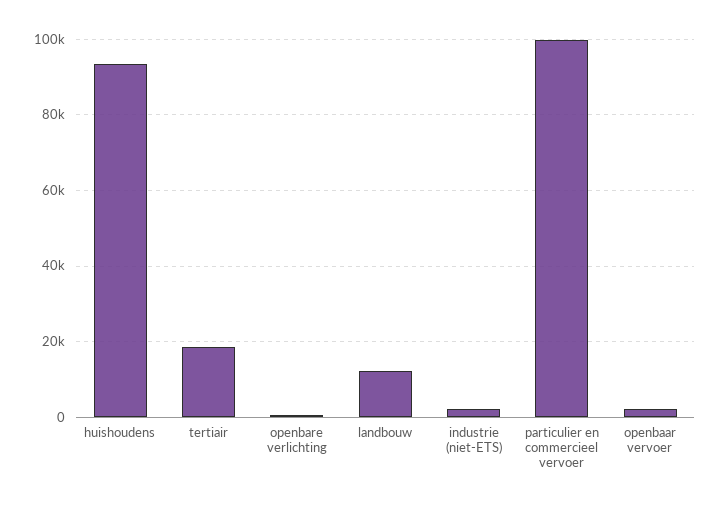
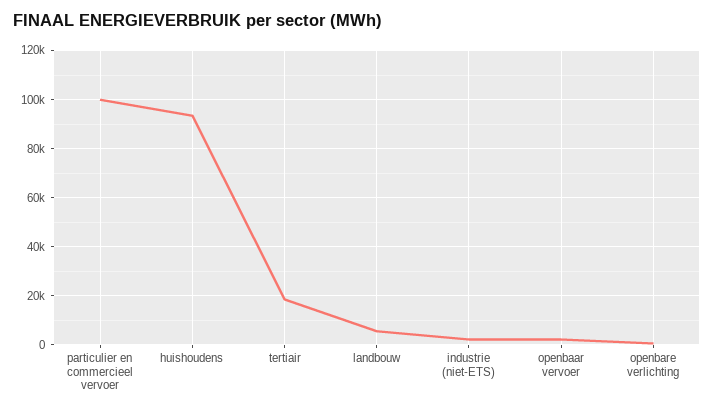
  {
    "huishoudens": 94000,
    "tertiair": 18000,
    "openbare verlichting": 0,
-   "landbouw": 12000,
+   "landbouw": 5000,
    "industrie (niet-ETS)": 2000,
    "particulier en commercieel vervoer": 100000,
    "openbaar vervoer": 2000
  }

